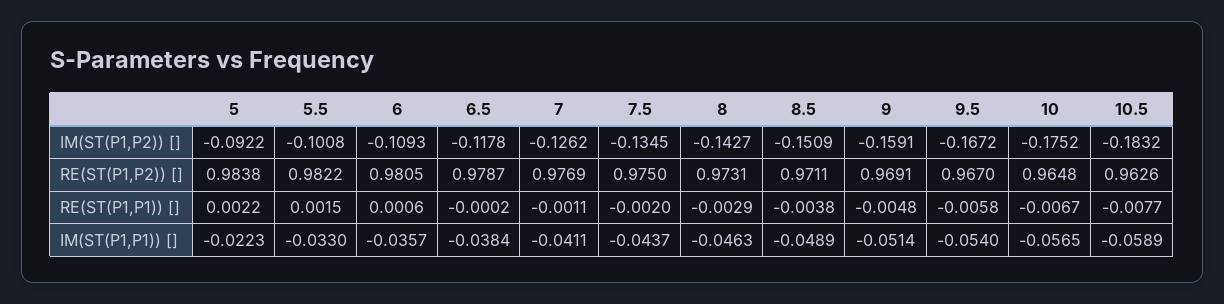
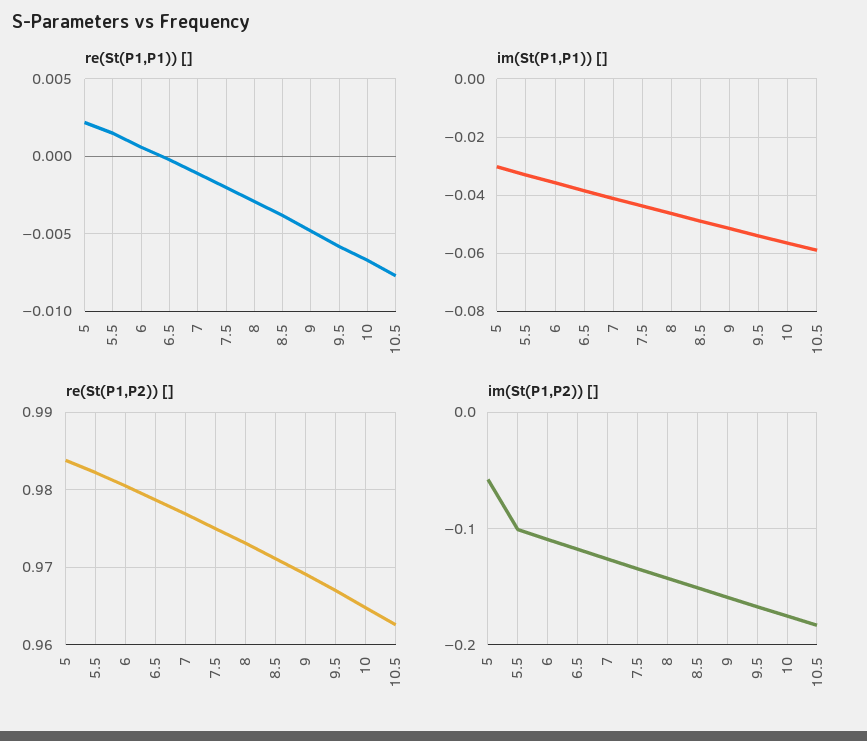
  {
    "IM(ST(P1,P2)) []": {
-     "5": -0.0922,
+     "5": -0.06,
      "5.5": -0.1008,
      "6": -0.1093,
      "6.5": -0.1178,
      "7": -0.1262,
      "7.5": -0.1345,
      "8": -0.1427,
      "8.5": -0.1509,
      "9": -0.1591,
      "9.5": -0.1672,
      "10": -0.1752,
      "10.5": -0.1832
    },
    "RE(ST(P1,P2)) []": {
      "5": 0.9838,
      "5.5": 0.9822,
      "6": 0.9805,
      "6.5": 0.9787,
      "7": 0.9769,
      "7.5": 0.975,
      "8": 0.9731,
      "8.5": 0.9711,
      "9": 0.9691,
      "9.5": 0.967,
      "10": 0.9648,
      "10.5": 0.9626
    },
    "RE(ST(P1,P1)) []": {
      "5": 0.0022,
      "5.5": 0.0015,
      "6": 0.0006,
      "6.5": -0.0002,
      "7": -0.0011,
      "7.5": -0.002,
      "8": -0.0029,
      "8.5": -0.0038,
      "9": -0.0048,
      "9.5": -0.0058,
      "10": -0.0067,
      "10.5": -0.0077
    },
    "IM(ST(P1,P1)) []": {
-     "5": -0.0223,
+     "5": -0.03,
      "5.5": -0.033,
      "6": -0.0357,
      "6.5": -0.0384,
      "7": -0.0411,
      "7.5": -0.0437,
      "8": -0.0463,
      "8.5": -0.0489,
      "9": -0.0514,
      "9.5": -0.054,
      "10": -0.0565,
      "10.5": -0.0589
    }
  }

